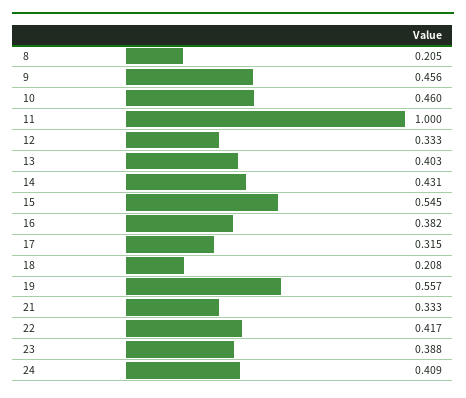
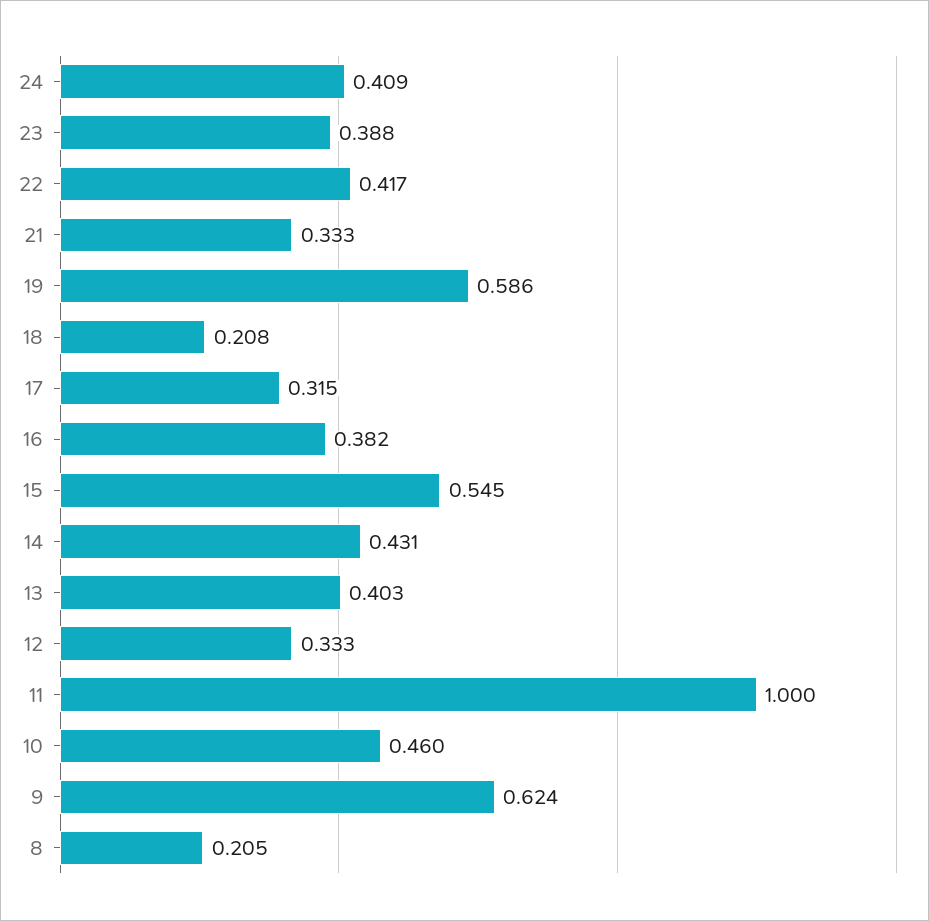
  {
    "8": 0.205,
-   "9": 0.456,
+   "9": 0.624,
    "10": 0.46,
    "11": 1,
    "12": 0.333,
    "13": 0.403,
    "14": 0.431,
    "15": 0.545,
    "16": 0.382,
    "17": 0.315,
    "18": 0.208,
-   "19": 0.557,
+   "19": 0.586,
    "21": 0.333,
    "22": 0.417,
    "23": 0.388,
    "24": 0.409
  }

